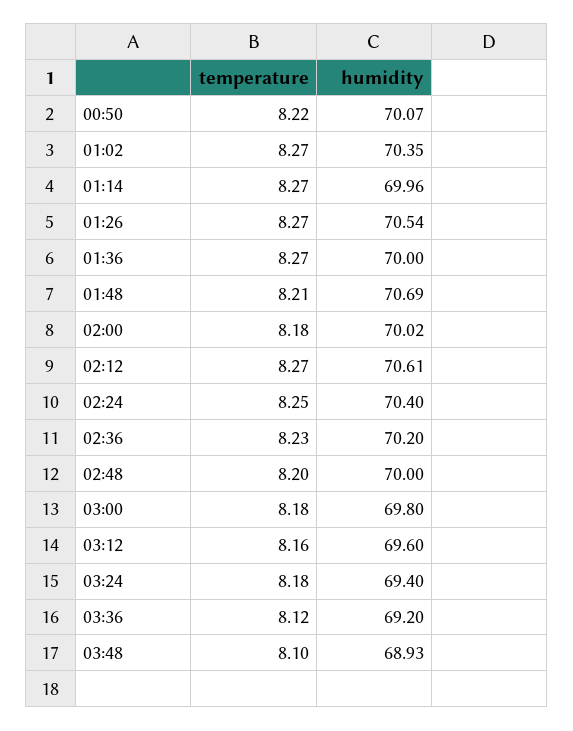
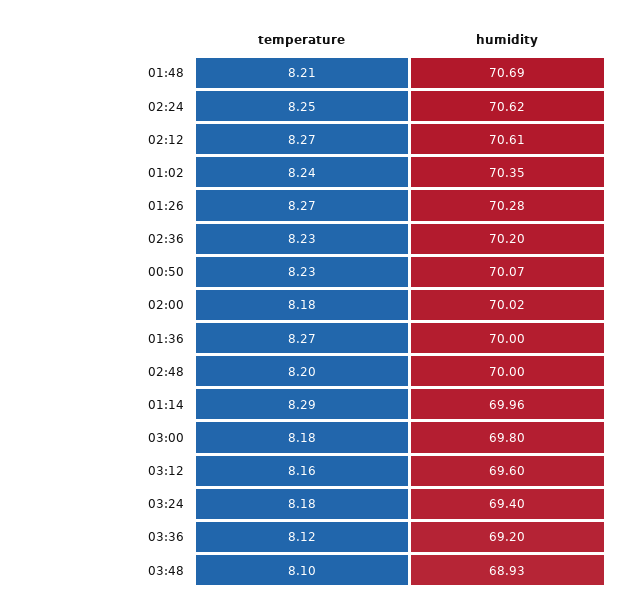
  {
    "temperature": {
-     "00:50": 8.22,
+     "00:50": 8.23,
-     "01:02": 8.27,
+     "01:02": 8.24,
-     "01:14": 8.27,
+     "01:14": 8.29,
      "01:26": 8.27,
      "01:36": 8.27,
      "01:48": 8.21,
      "02:00": 8.18,
      "02:12": 8.27,
      "02:24": 8.25,
      "02:36": 8.23,
      "02:48": 8.2,
      "03:00": 8.18,
      "03:12": 8.16,
      "03:24": 8.18,
      "03:36": 8.12,
      "03:48": 8.1
    },
    "humidity": {
      "00:50": 70.07,
      "01:02": 70.35,
      "01:14": 69.96,
-     "01:26": 70.54,
+     "01:26": 70.28,
      "01:36": 70,
      "01:48": 70.69,
      "02:00": 70.02,
      "02:12": 70.61,
-     "02:24": 70.4,
+     "02:24": 70.62,
      "02:36": 70.2,
      "02:48": 70,
      "03:00": 69.8,
      "03:12": 69.6,
      "03:24": 69.4,
      "03:36": 69.2,
      "03:48": 68.93
    }
  }

